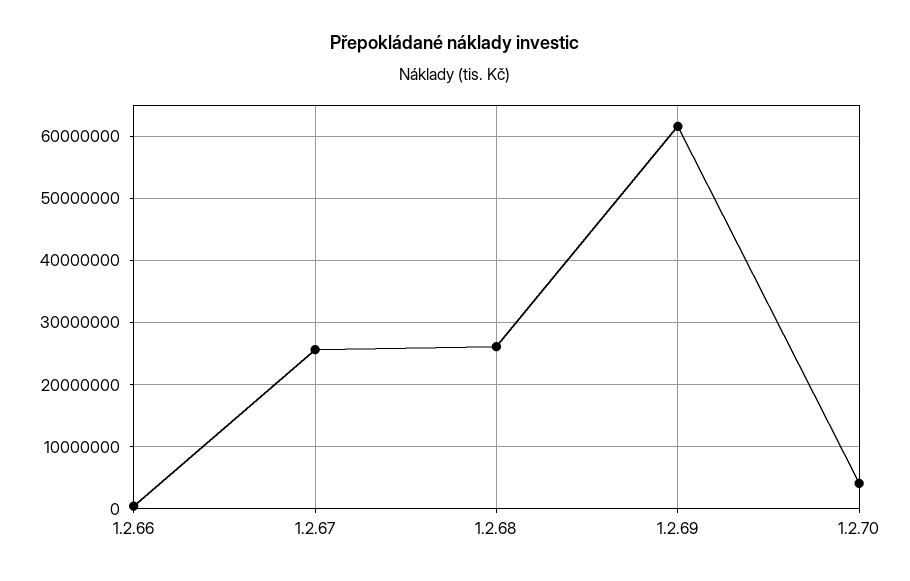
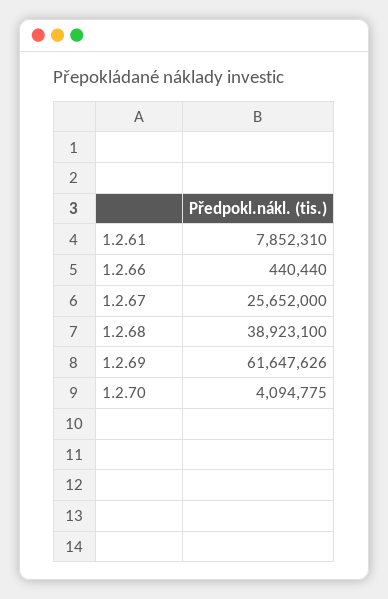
  {
    "1.2.66": 440440,
    "1.2.67": 25652000,
-   "1.2.68": 26000000,
+   "1.2.68": 38923100,
    "1.2.69": 61647626,
-   "1.2.70": 4094775
+   "1.2.70": 4094775,
+   "1.2.61": 7852310
  }

